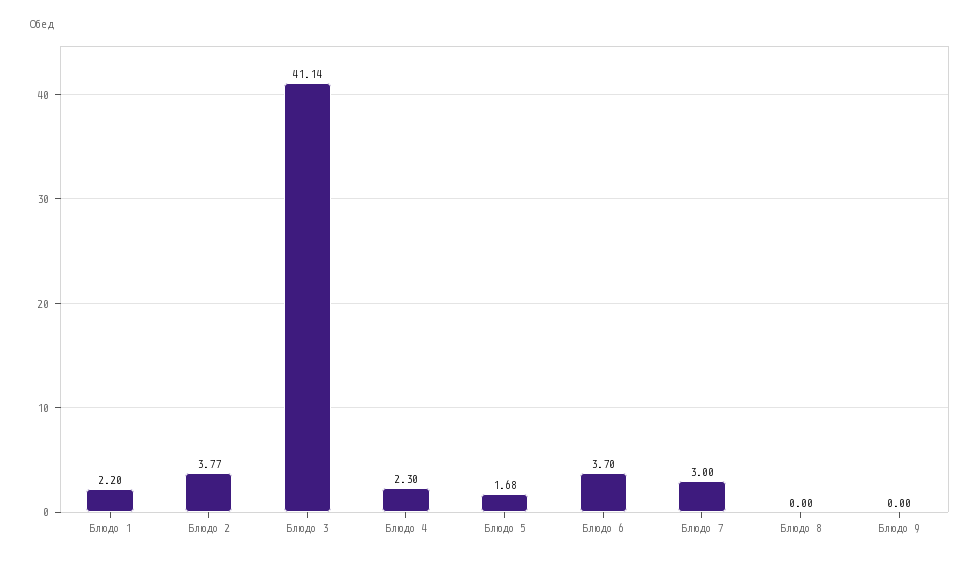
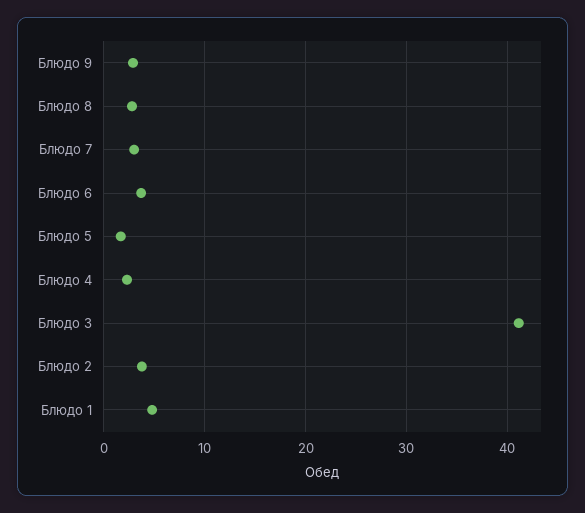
  {
-   "Блюдо 1": 2.2,
+   "Блюдо 1": 5,
    "Блюдо 2": 3.77,
    "Блюдо 3": 41.14,
    "Блюдо 4": 2.3,
    "Блюдо 5": 1.68,
    "Блюдо 6": 3.7,
    "Блюдо 7": 3,
-   "Блюдо 8": 0,
+   "Блюдо 8": 3,
-   "Блюдо 9": 0
+   "Блюдо 9": 3
  }

